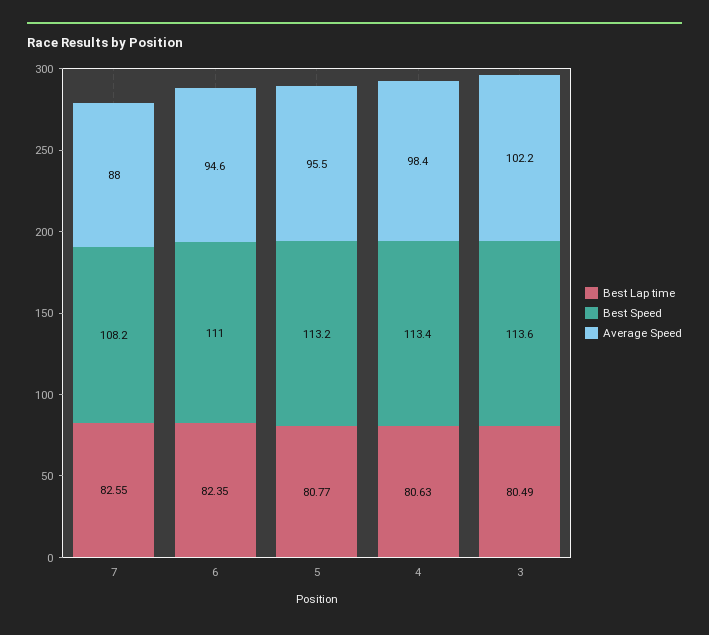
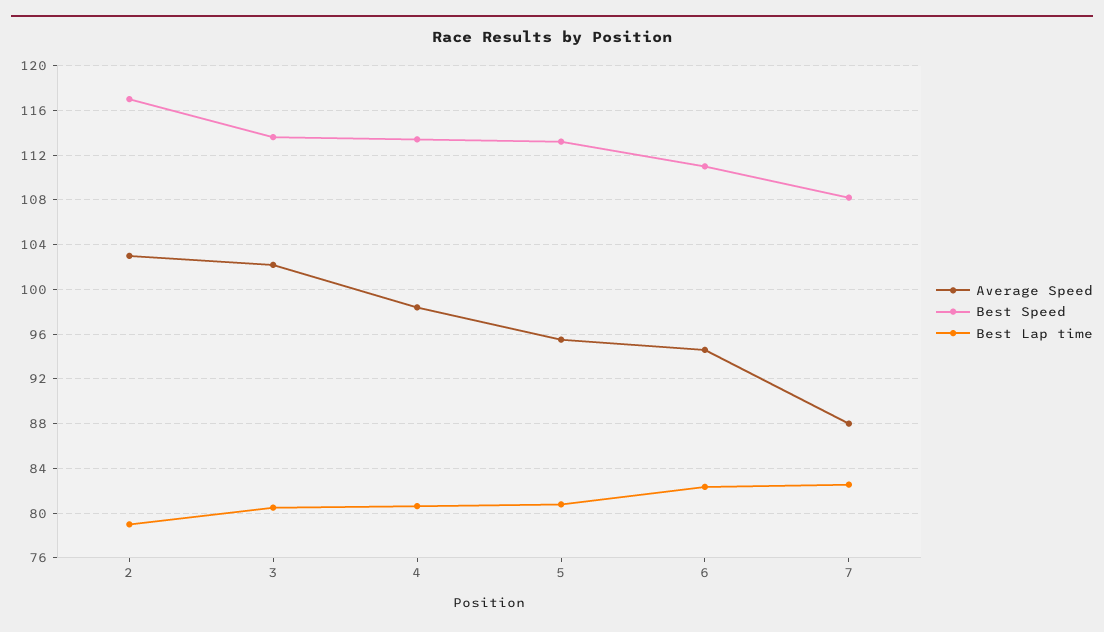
  {
    "Best Lap time": {
      "7": 82.55,
      "6": 82.35,
      "5": 80.77,
      "4": 80.63,
-     "3": 80.49
+     "3": 80.49,
+     "2": 79
    },
    "Best Speed": {
      "7": 108.2,
      "6": 111,
      "5": 113.2,
      "4": 113.4,
-     "3": 113.6
+     "3": 113.6,
+     "2": 117
    },
    "Average Speed": {
      "7": 88,
      "6": 94.6,
      "5": 95.5,
      "4": 98.4,
-     "3": 102.2
+     "3": 102.2,
+     "2": 103
    }
  }

